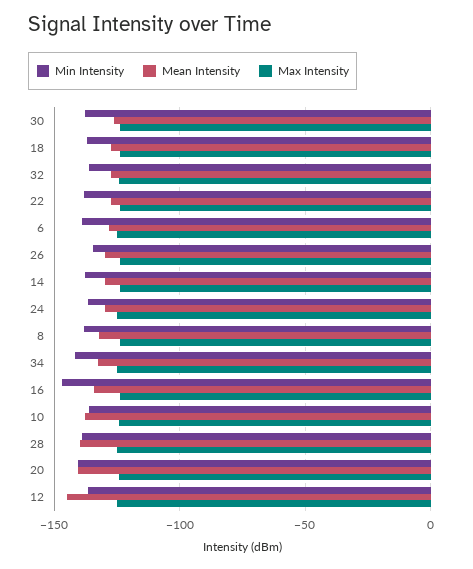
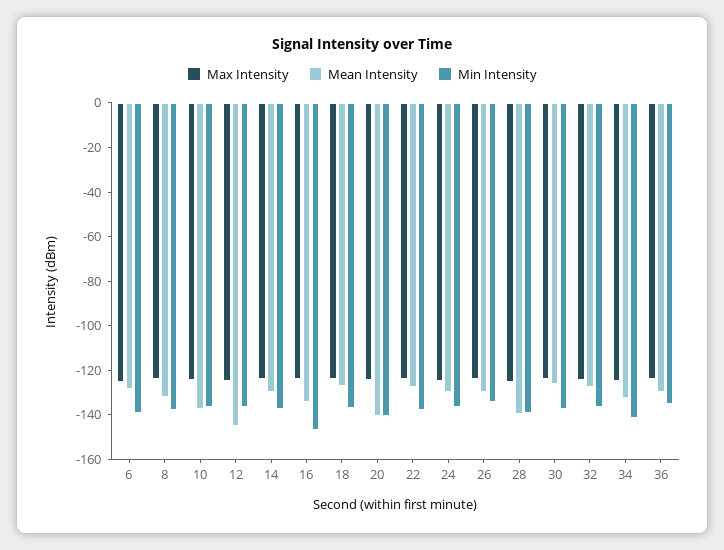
  {
    "Min Intensity": {
      "30": -140,
      "18": -135,
      "32": -135,
      "22": -140,
      "6": -140,
      "26": -135,
      "14": -140,
      "24": -135,
      "8": -140,
      "34": -140,
      "16": -145,
      "10": -135,
      "28": -140,
      "20": -140,
-     "12": -135
+     "12": -135,
+     "36": -135
    },
    "Mean Intensity": {
      "30": -125,
      "18": -125,
      "32": -125,
      "22": -130,
      "6": -130,
      "26": -130,
      "14": -130,
      "24": -130,
      "8": -130,
      "34": -135,
      "16": -135,
      "10": -140,
      "28": -140,
      "20": -140,
-     "12": -145
+     "12": -145,
+     "36": -130
    },
    "Max Intensity": {
      "30": -125,
      "18": -125,
      "32": -125,
      "22": -125,
      "6": -125,
      "26": -125,
      "14": -125,
      "24": -125,
      "8": -125,
      "34": -125,
      "16": -125,
      "10": -125,
      "28": -125,
      "20": -125,
-     "12": -125
+     "12": -125,
+     "36": -125
    }
  }

